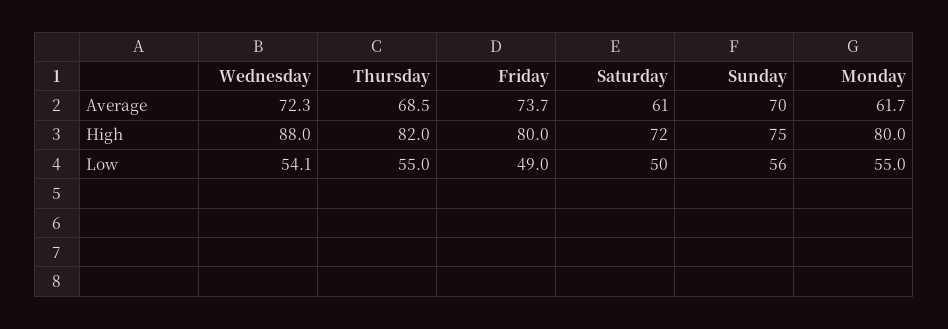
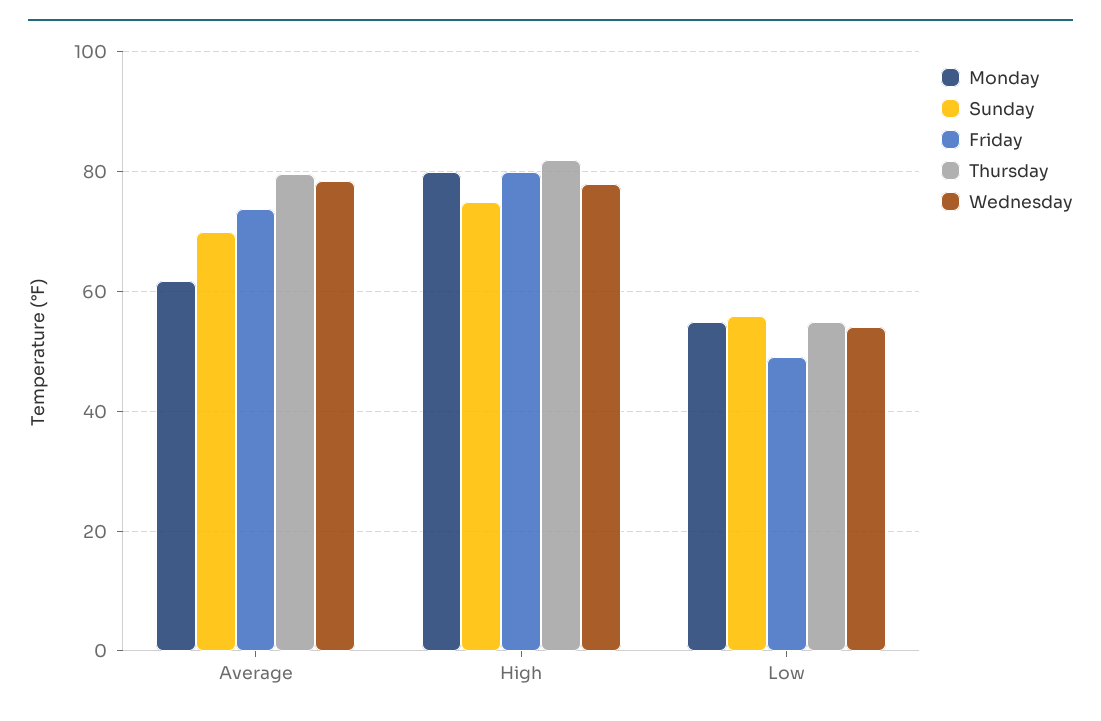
  {
    "Wednesday": {
-     "Average": 72.3,
+     "Average": 78,
-     "High": 88,
+     "High": 78,
      "Low": 54.1
    },
    "Thursday": {
-     "Average": 68.5,
+     "Average": 80,
      "High": 82,
      "Low": 55
    },
    "Friday": {
      "Average": 73.7,
      "High": 80,
      "Low": 49
    },
-   "Saturday": {
-     "Average": 61,
-     "High": 72,
-     "Low": 50
-   },
    "Sunday": {
      "Average": 70,
      "High": 75,
      "Low": 56
    },
    "Monday": {
      "Average": 61.7,
      "High": 80,
      "Low": 55
    }
  }

